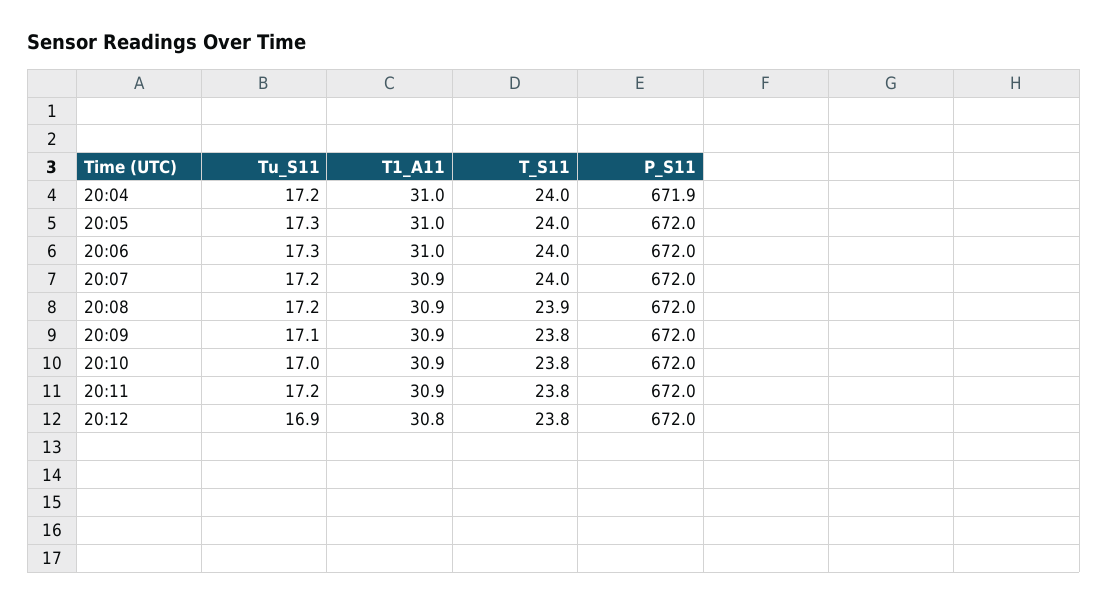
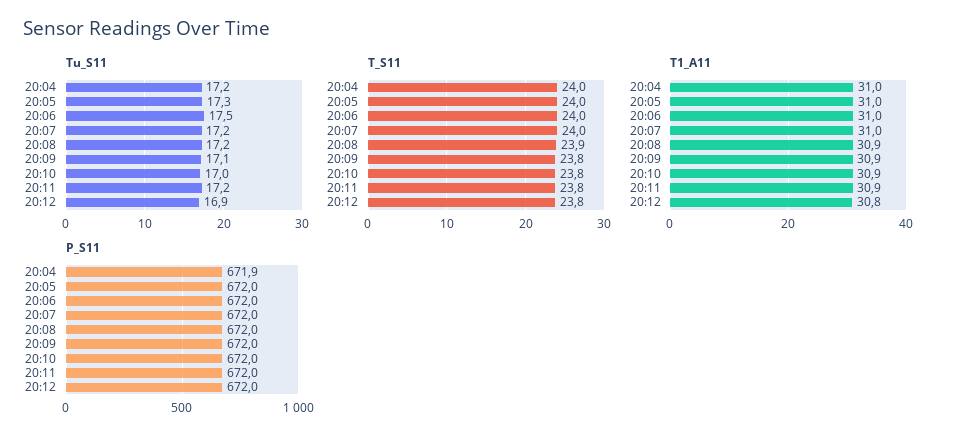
  {
    "Tu_S11": {
      "20:04": 17.2,
      "20:05": 17.3,
-     "20:06": 17.3,
+     "20:06": 17.5,
      "20:07": 17.2,
      "20:08": 17.2,
      "20:09": 17.1,
      "20:10": 17,
      "20:11": 17.2,
      "20:12": 16.9
    },
    "T1_A11": {
      "20:04": 31,
      "20:05": 31,
      "20:06": 31,
-     "20:07": 30.9,
+     "20:07": 31,
      "20:08": 30.9,
      "20:09": 30.9,
      "20:10": 30.9,
      "20:11": 30.9,
      "20:12": 30.8
    },
    "T_S11": {
      "20:04": 24,
      "20:05": 24,
      "20:06": 24,
      "20:07": 24,
      "20:08": 23.9,
      "20:09": 23.8,
      "20:10": 23.8,
      "20:11": 23.8,
      "20:12": 23.8
    },
    "P_S11": {
      "20:04": 671.9,
      "20:05": 672,
      "20:06": 672,
      "20:07": 672,
      "20:08": 672,
      "20:09": 672,
      "20:10": 672,
      "20:11": 672,
      "20:12": 672
    }
  }

